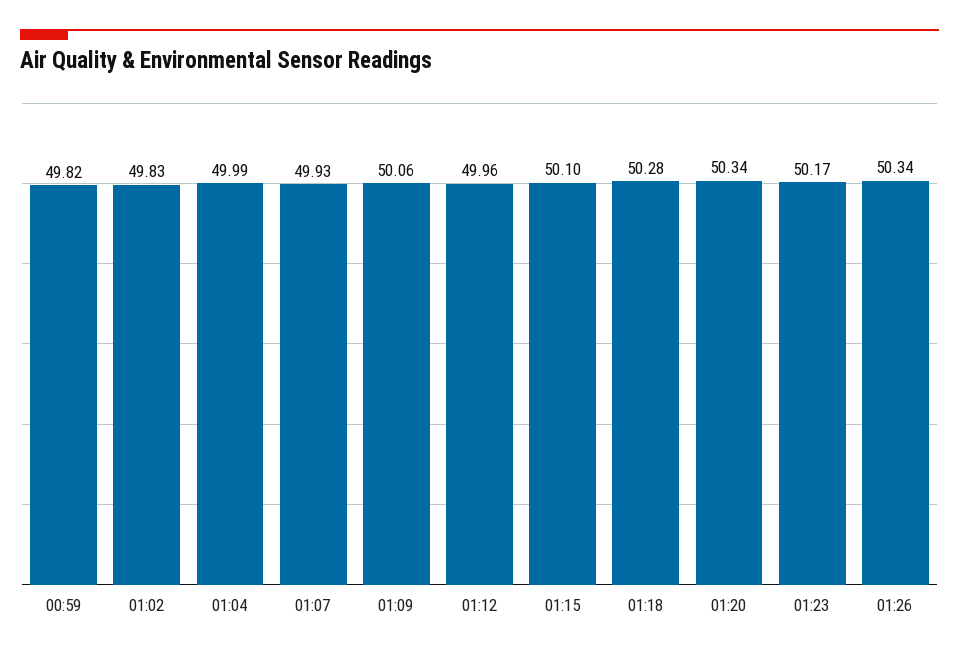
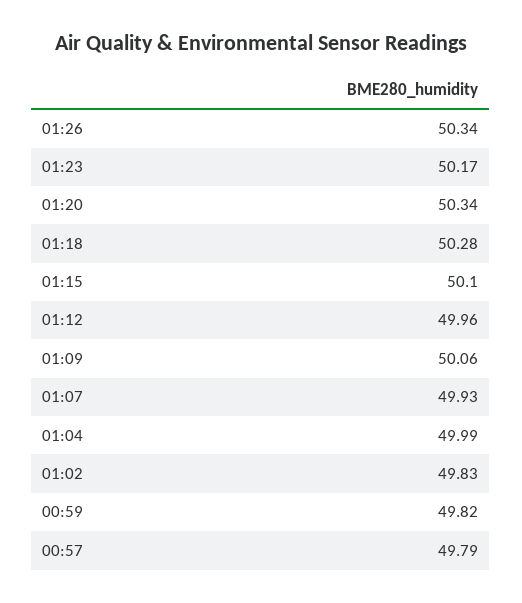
  {
    "00:59": 49.82,
    "01:02": 49.83,
    "01:04": 49.99,
    "01:07": 49.93,
    "01:09": 50.06,
    "01:12": 49.96,
    "01:15": 50.1,
    "01:18": 50.28,
    "01:20": 50.34,
    "01:23": 50.17,
-   "01:26": 50.34
+   "01:26": 50.34,
+   "00:57": 49.79
  }

